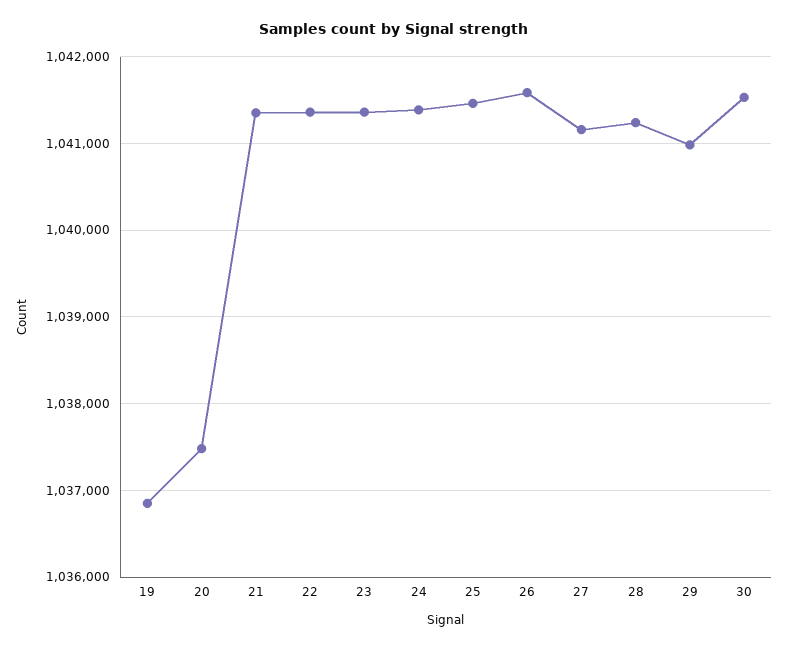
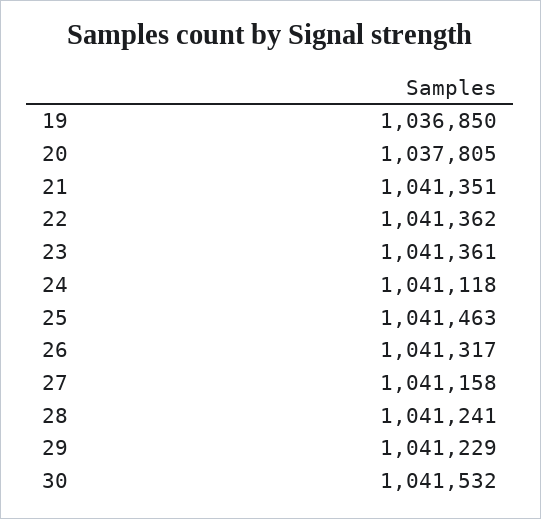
  {
    "19": 1036850,
-   "20": 1037500,
+   "20": 1037805,
    "21": 1041351,
    "22": 1041362,
    "23": 1041361,
-   "24": 1041400,
+   "24": 1041118,
    "25": 1041463,
-   "26": 1041600,
+   "26": 1041317,
    "27": 1041158,
    "28": 1041241,
-   "29": 1041000,
+   "29": 1041229,
    "30": 1041532
  }

